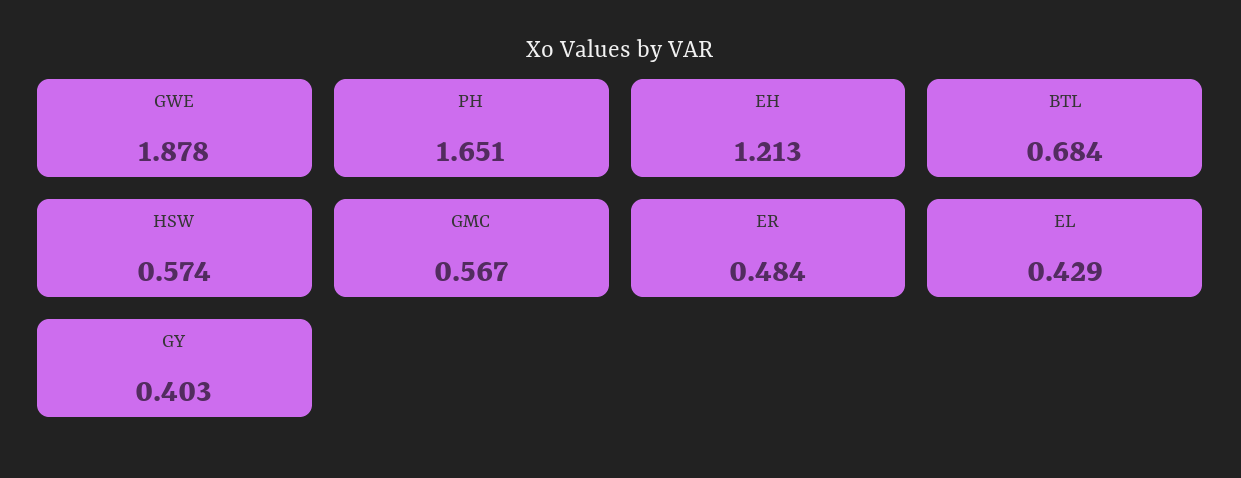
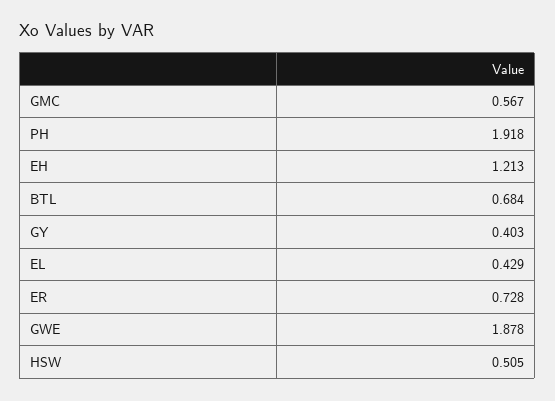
  {
    "GWE": 1.878,
-   "PH": 1.651,
+   "PH": 1.918,
    "EH": 1.213,
    "BTL": 0.684,
-   "HSW": 0.574,
+   "HSW": 0.505,
    "GMC": 0.567,
-   "ER": 0.484,
+   "ER": 0.728,
    "EL": 0.429,
    "GY": 0.403
  }

